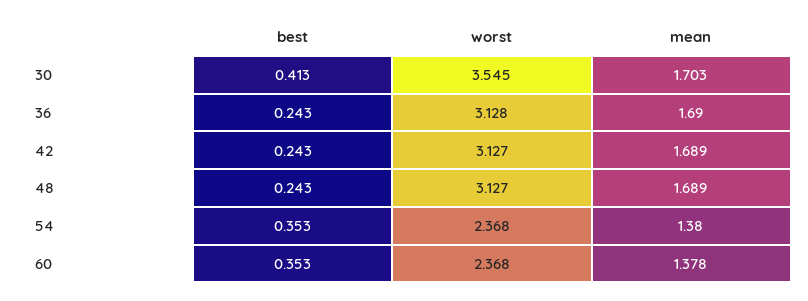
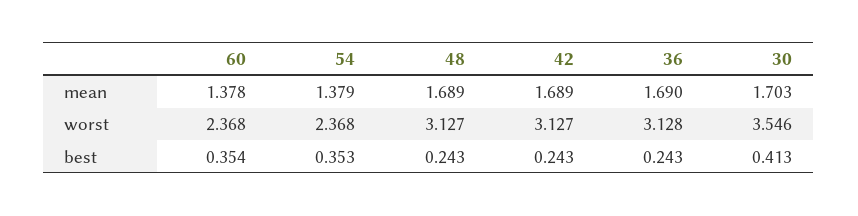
  {
    "best": {
      "30": 0.413,
      "36": 0.243,
      "42": 0.243,
      "48": 0.243,
      "54": 0.353,
-     "60": 0.353
+     "60": 0.354
    },
    "worst": {
-     "30": 3.545,
+     "30": 3.546,
      "36": 3.128,
      "42": 3.127,
      "48": 3.127,
      "54": 2.368,
      "60": 2.368
    },
    "mean": {
      "30": 1.703,
      "36": 1.69,
      "42": 1.689,
      "48": 1.689,
-     "54": 1.38,
+     "54": 1.379,
      "60": 1.378
    }
  }

